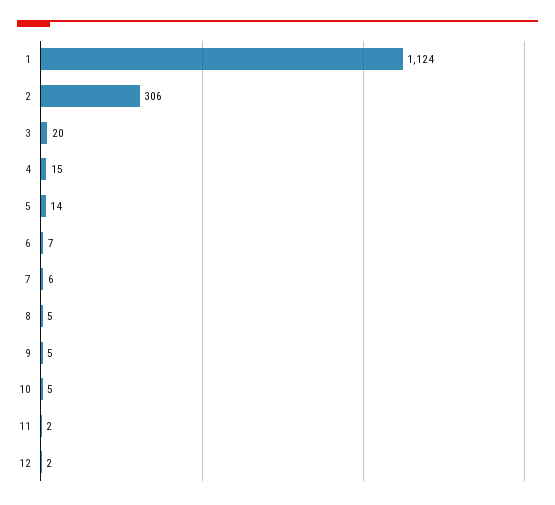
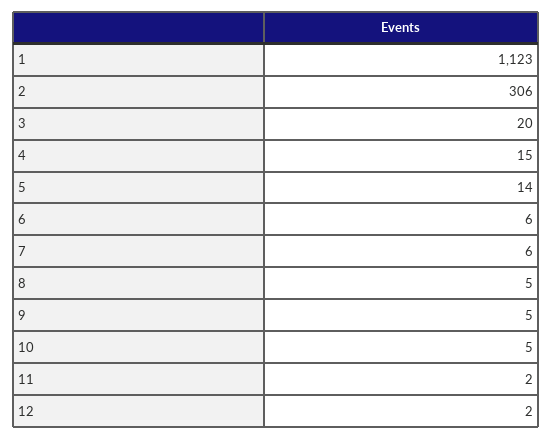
  {
-   "1": 1124,
+   "1": 1123,
    "2": 306,
    "3": 20,
    "4": 15,
    "5": 14,
-   "6": 7,
+   "6": 6,
    "7": 6,
    "8": 5,
    "9": 5,
    "10": 5,
    "11": 2,
    "12": 2
  }

